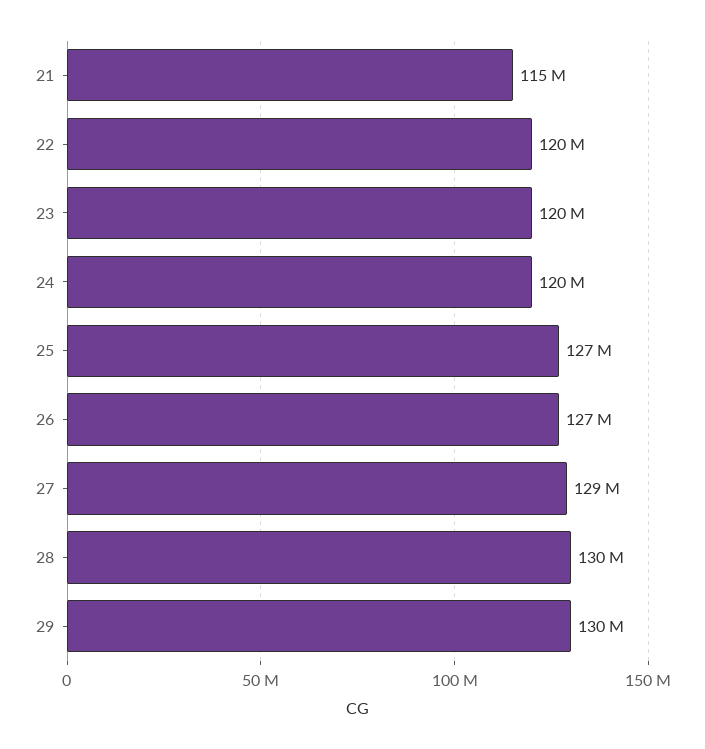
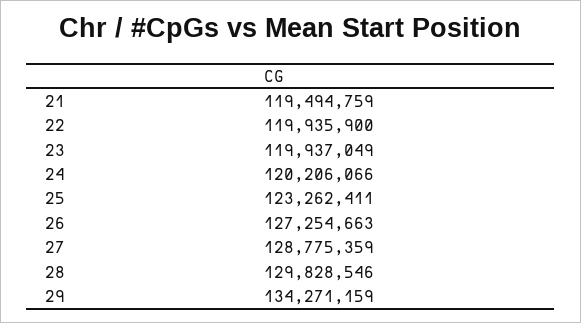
  {
-   "21": 115000000,
+   "21": 119494759,
    "22": 119935900,
    "23": 119937049,
    "24": 120206066,
-   "25": 127000000,
+   "25": 123262411,
    "26": 127254663,
    "27": 128775359,
    "28": 129828546,
-   "29": 130000000
+   "29": 134271159
  }

